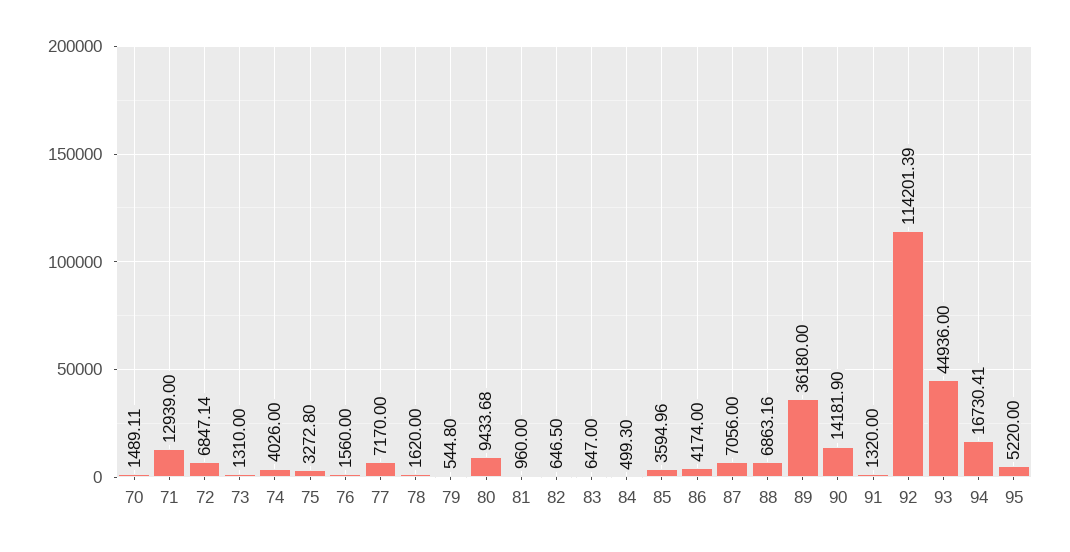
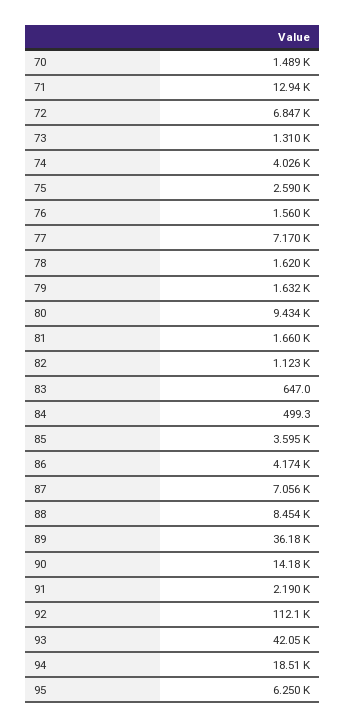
  {
    "70": 1489.11,
    "71": 12939,
    "72": 6847.14,
    "73": 1310,
    "74": 4026,
-   "75": 3272.8,
+   "75": 2590,
    "76": 1560,
    "77": 7170,
    "78": 1620,
-   "79": 544.8,
+   "79": 1632,
    "80": 9433.68,
-   "81": 960,
+   "81": 1660,
-   "82": 646.5,
+   "82": 1123,
    "83": 647,
    "84": 499.3,
    "85": 3594.96,
    "86": 4174,
    "87": 7056,
-   "88": 6863.16,
+   "88": 8454,
    "89": 36180,
    "90": 14181.9,
-   "91": 1320,
+   "91": 2190,
-   "92": 114201.39,
+   "92": 112100,
-   "93": 44936,
+   "93": 42050,
-   "94": 16730.41,
+   "94": 18510,
-   "95": 5220
+   "95": 6250
  }

